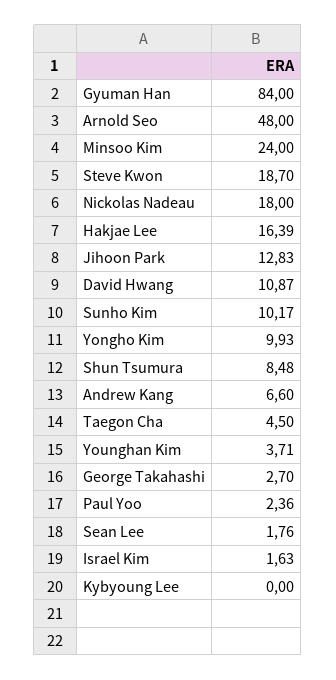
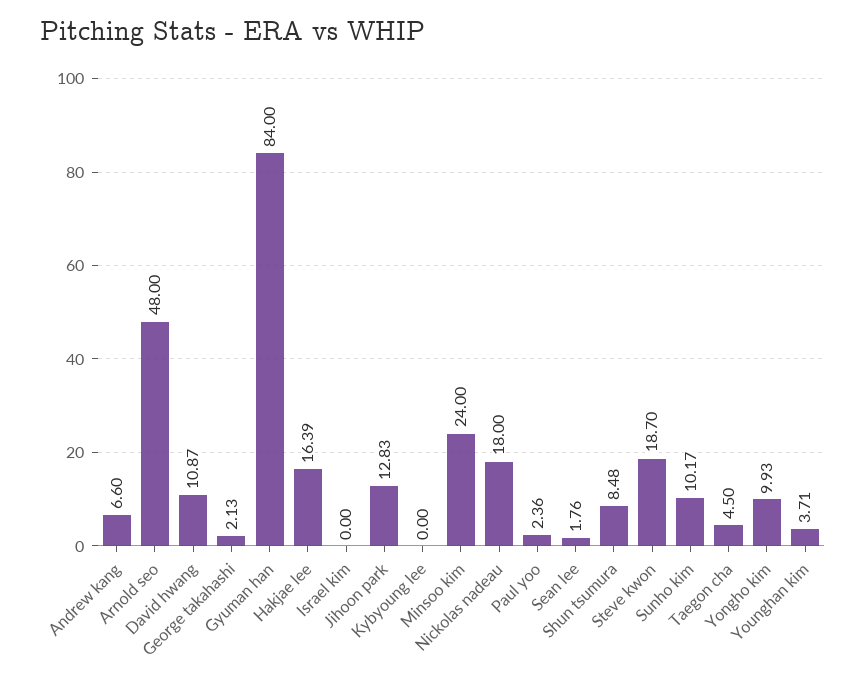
  {
    "Gyuman Han": 84,
    "Arnold Seo": 48,
    "Minsoo Kim": 24,
    "Steve Kwon": 18.7,
    "Nickolas Nadeau": 18,
    "Hakjae Lee": 16.39,
    "Jihoon Park": 12.83,
    "David Hwang": 10.87,
    "Sunho Kim": 10.17,
    "Yongho Kim": 9.93,
    "Shun Tsumura": 8.48,
    "Andrew Kang": 6.6,
    "Taegon Cha": 4.5,
    "Younghan Kim": 3.71,
-   "George Takahashi": 2.7,
+   "George Takahashi": 2.13,
    "Paul Yoo": 2.36,
    "Sean Lee": 1.76,
-   "Israel Kim": 1.63,
+   "Israel Kim": 0,
    "Kybyoung Lee": 0
  }

